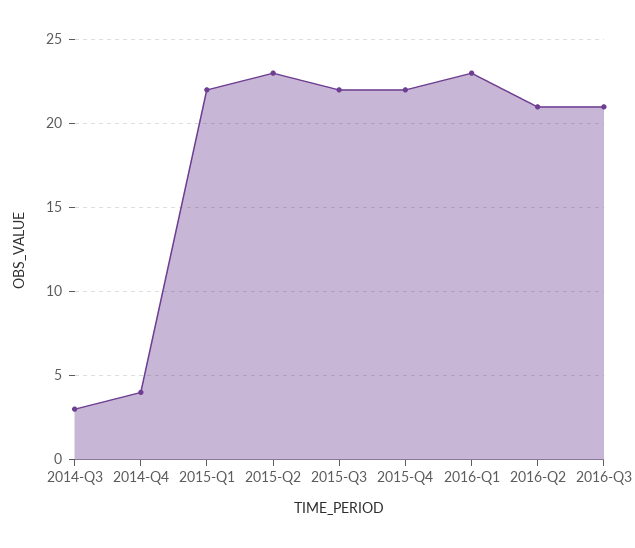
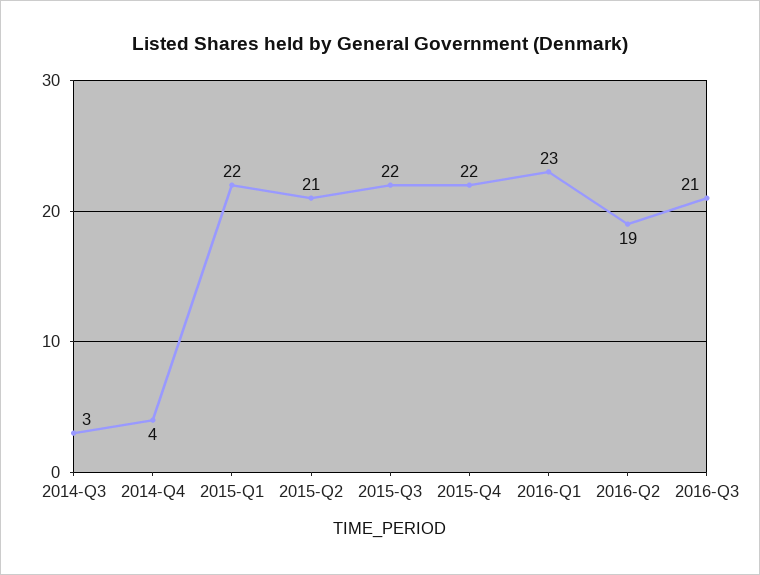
  {
    "2014-Q3": 3,
    "2014-Q4": 4,
    "2015-Q1": 22,
-   "2015-Q2": 23,
+   "2015-Q2": 21,
    "2015-Q3": 22,
    "2015-Q4": 22,
    "2016-Q1": 23,
-   "2016-Q2": 21,
+   "2016-Q2": 19,
    "2016-Q3": 21
  }

